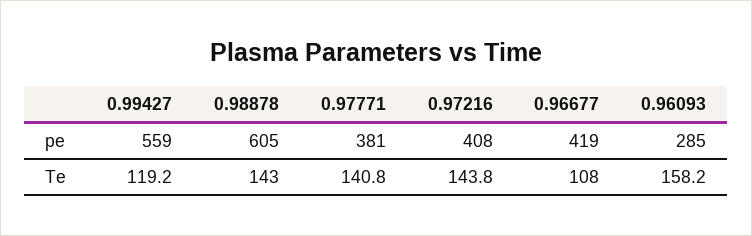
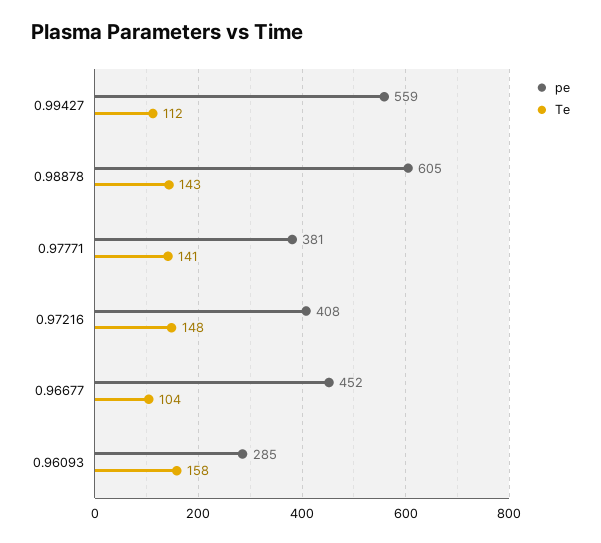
  {
    "pe": {
      "0.99427": 559,
      "0.98878": 605,
      "0.97771": 381,
      "0.97216": 408,
-     "0.96677": 419,
+     "0.96677": 452,
      "0.96093": 285
    },
    "Te": {
-     "0.99427": 119.2,
+     "0.99427": 112,
      "0.98878": 143,
      "0.97771": 140.8,
-     "0.97216": 143.8,
+     "0.97216": 148,
-     "0.96677": 108,
+     "0.96677": 104,
      "0.96093": 158.2
    }
  }

